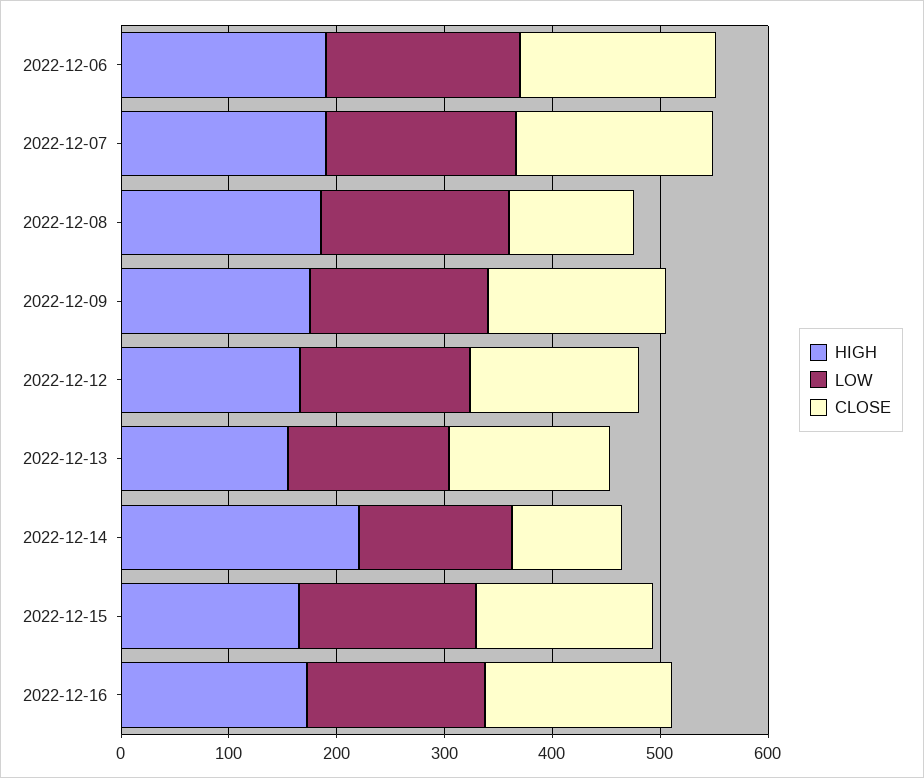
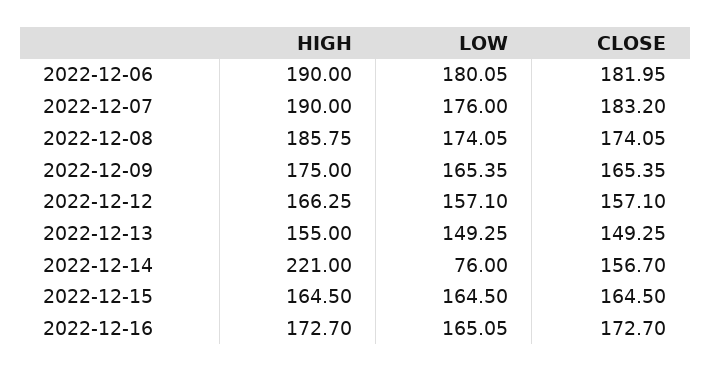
  {
    "HIGH": {
      "2022-12-06": 190,
      "2022-12-07": 190,
      "2022-12-08": 185.75,
      "2022-12-09": 175,
      "2022-12-12": 166.25,
      "2022-12-13": 155,
      "2022-12-14": 221,
      "2022-12-15": 164.5,
      "2022-12-16": 172.7
    },
    "LOW": {
      "2022-12-06": 180.05,
      "2022-12-07": 176,
      "2022-12-08": 174.05,
      "2022-12-09": 165.35,
      "2022-12-12": 157.1,
      "2022-12-13": 149.25,
-     "2022-12-14": 140,
+     "2022-12-14": 76,
      "2022-12-15": 164.5,
      "2022-12-16": 165.05
    },
    "CLOSE": {
      "2022-12-06": 181.95,
      "2022-12-07": 183.2,
-     "2022-12-08": 120,
+     "2022-12-08": 174.05,
      "2022-12-09": 165.35,
      "2022-12-12": 157.1,
      "2022-12-13": 149.25,
-     "2022-12-14": 100,
+     "2022-12-14": 156.7,
      "2022-12-15": 164.5,
      "2022-12-16": 172.7
    }
  }

